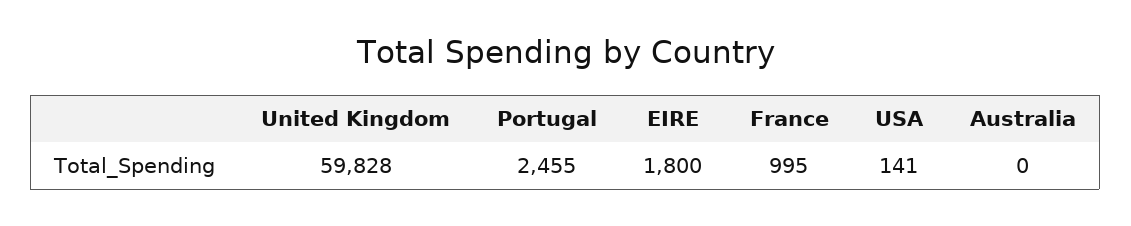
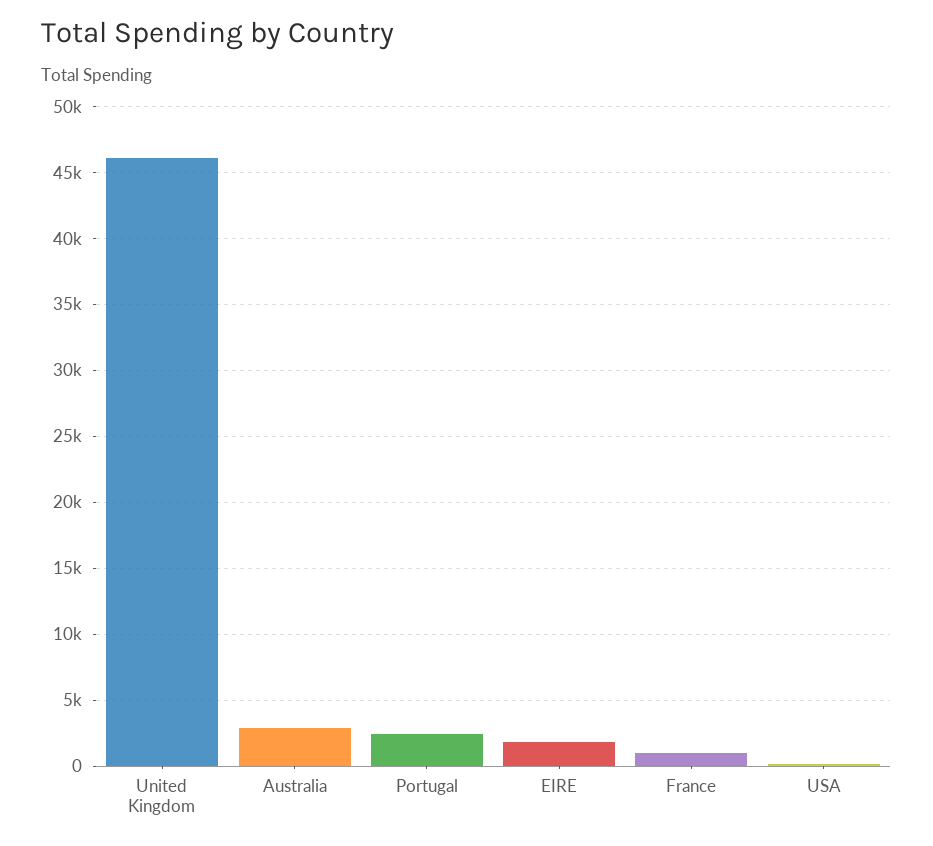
  {
-   "United Kingdom": 59828,
+   "United Kingdom": 46000,
    "Portugal": 2455,
    "EIRE": 1800,
    "France": 995,
    "USA": 141,
-   "Australia": 0
+   "Australia": 3000
  }

